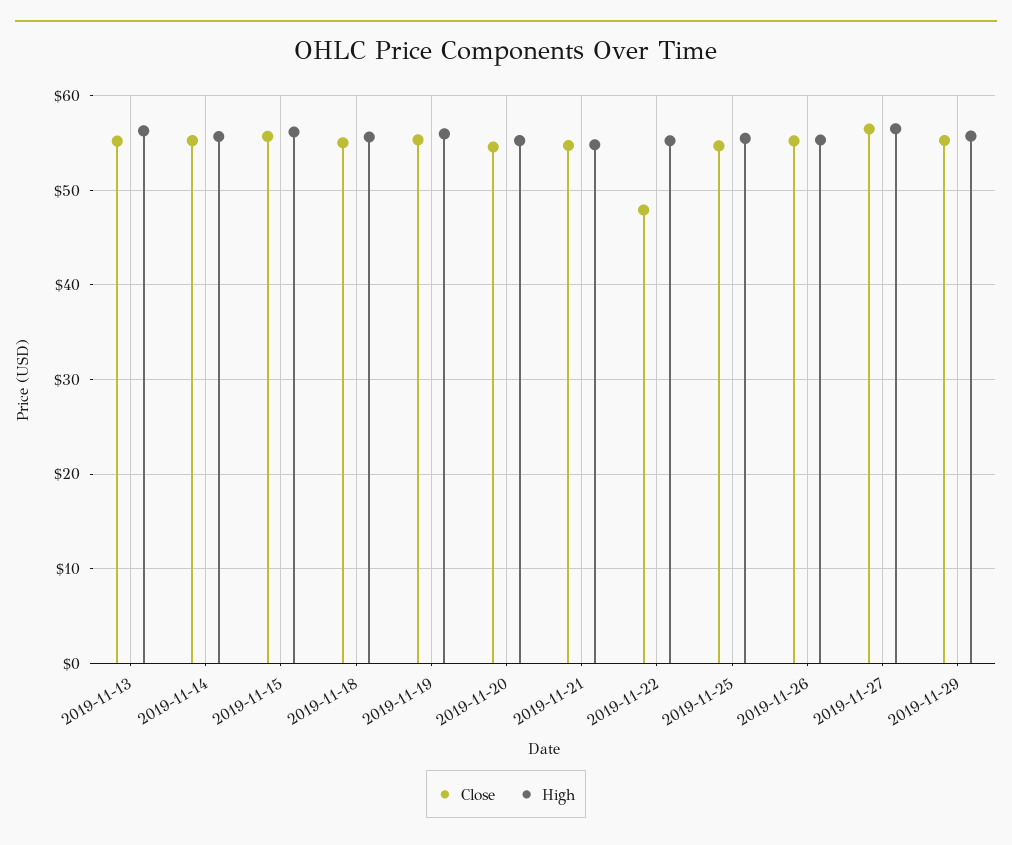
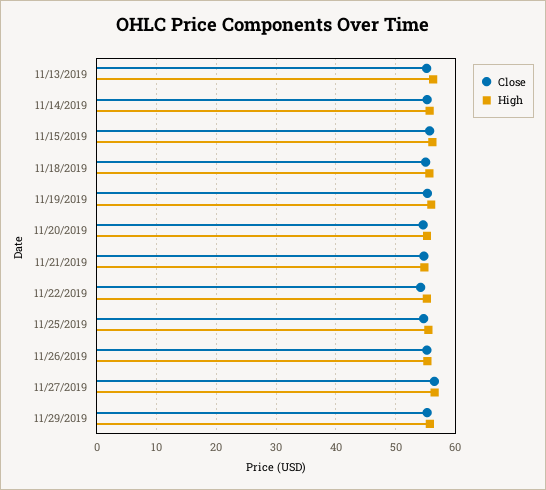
  {
    "Close": {
      "2019-11-13": 55,
      "2019-11-14": 55,
      "2019-11-15": 56,
      "2019-11-18": 55,
      "2019-11-19": 55,
      "2019-11-20": 55,
      "2019-11-21": 55,
-     "2019-11-22": 48,
+     "2019-11-22": 54,
      "2019-11-25": 55,
      "2019-11-26": 55,
      "2019-11-27": 56,
      "2019-11-29": 55
    },
    "High": {
      "2019-11-13": 56,
      "2019-11-14": 56,
      "2019-11-15": 56,
      "2019-11-18": 56,
      "2019-11-19": 56,
      "2019-11-20": 55,
      "2019-11-21": 55,
      "2019-11-22": 55,
      "2019-11-25": 56,
      "2019-11-26": 55,
      "2019-11-27": 57,
      "2019-11-29": 56
    }
  }

